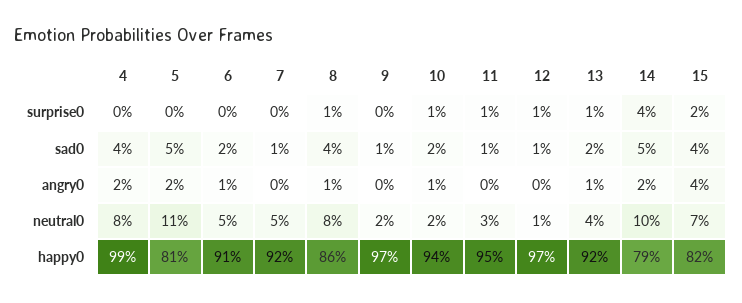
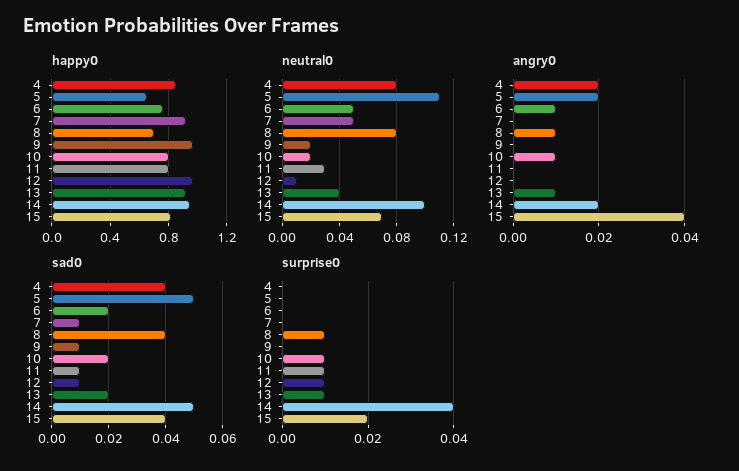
  {
    "surprise0": {
      "4": 0,
      "5": 0,
      "6": 0,
      "7": 0,
      "8": 0.01,
      "9": 0,
      "10": 0.01,
      "11": 0.01,
      "12": 0.01,
      "13": 0.01,
      "14": 0.04,
      "15": 0.02
    },
    "sad0": {
      "4": 0.04,
      "5": 0.05,
      "6": 0.02,
      "7": 0.01,
      "8": 0.04,
      "9": 0.01,
      "10": 0.02,
      "11": 0.01,
      "12": 0.01,
      "13": 0.02,
      "14": 0.05,
      "15": 0.04
    },
    "angry0": {
      "4": 0.02,
      "5": 0.02,
      "6": 0.01,
      "7": 0,
      "8": 0.01,
      "9": 0,
      "10": 0.01,
      "11": 0,
      "12": 0,
      "13": 0.01,
      "14": 0.02,
      "15": 0.04
    },
    "neutral0": {
      "4": 0.08,
      "5": 0.11,
      "6": 0.05,
      "7": 0.05,
      "8": 0.08,
      "9": 0.02,
      "10": 0.02,
      "11": 0.03,
      "12": 0.01,
      "13": 0.04,
      "14": 0.1,
      "15": 0.07
    },
    "happy0": {
-     "4": 0.99,
+     "4": 0.85,
-     "5": 0.81,
+     "5": 0.65,
-     "6": 0.91,
+     "6": 0.75,
      "7": 0.92,
-     "8": 0.86,
+     "8": 0.7,
      "9": 0.97,
-     "10": 0.94,
+     "10": 0.8,
-     "11": 0.95,
+     "11": 0.8,
      "12": 0.97,
      "13": 0.92,
-     "14": 0.79,
+     "14": 0.95,
      "15": 0.82
    }
  }

